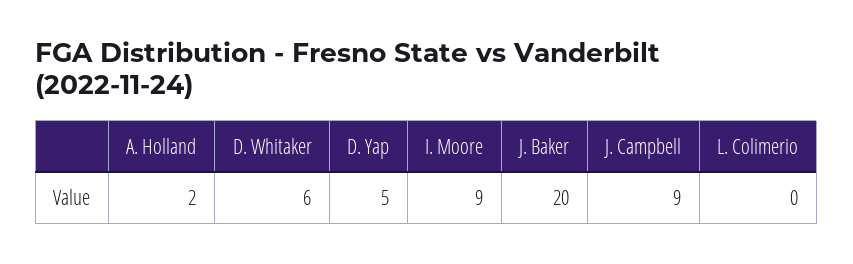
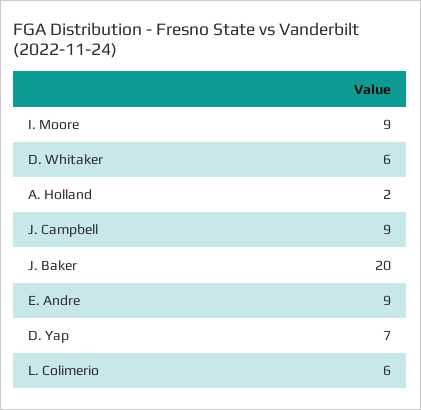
  {
    "A. Holland": 2,
    "D. Whitaker": 6,
-   "D. Yap": 5,
+   "D. Yap": 7,
    "I. Moore": 9,
    "J. Baker": 20,
    "J. Campbell": 9,
-   "L. Colimerio": 0
+   "L. Colimerio": 6,
+   "E. Andre": 9
  }

